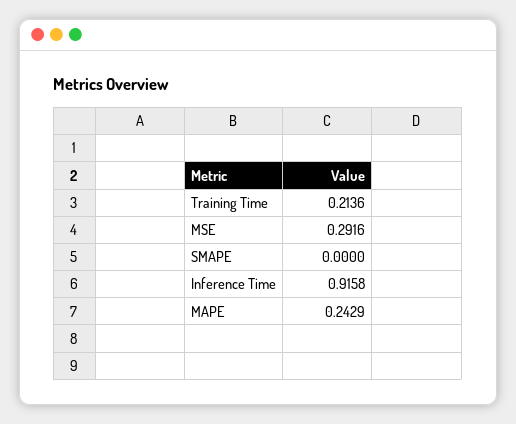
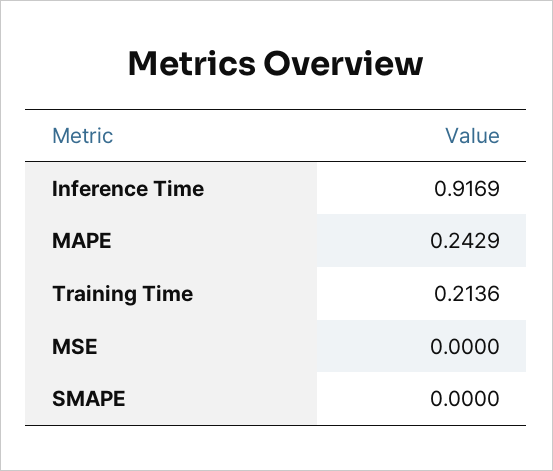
  {
    "Training Time": 0.2136,
-   "MSE": 0.2916,
+   "MSE": 0,
    "SMAPE": 0,
-   "Inference Time": 0.9158,
+   "Inference Time": 0.9169,
    "MAPE": 0.2429
  }

